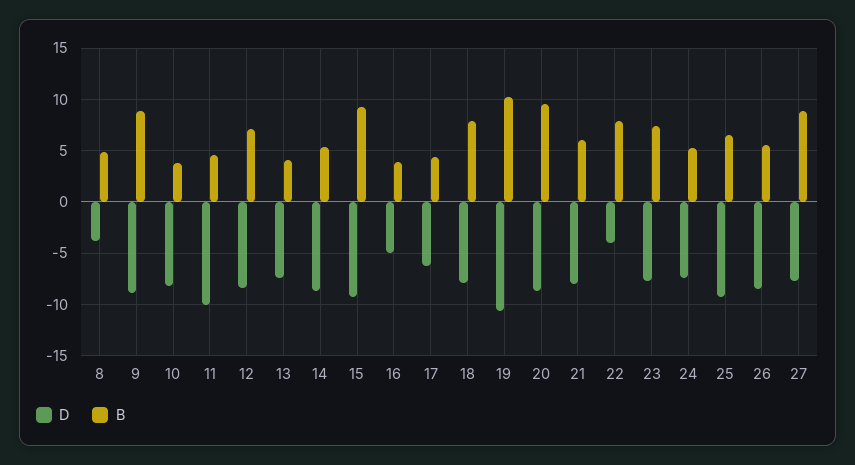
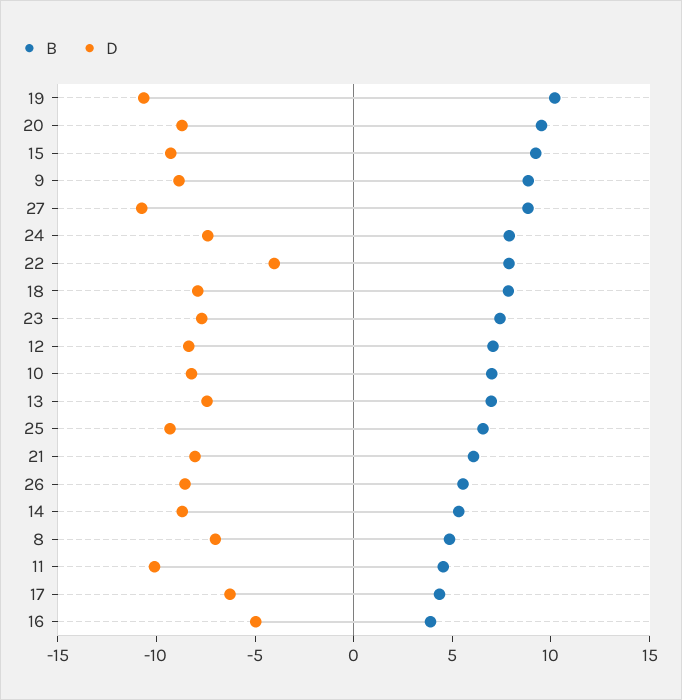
  {
    "D": {
-     "8": -4,
+     "8": -7,
      "9": -9,
      "10": -8,
      "11": -10,
      "12": -8,
      "13": -7,
      "14": -9,
      "15": -9,
      "16": -5,
      "17": -6,
      "18": -8,
      "19": -11,
      "20": -9,
      "21": -8,
      "22": -4,
      "23": -8,
      "24": -7,
      "25": -9,
      "26": -9,
-     "27": -8
+     "27": -11
    },
    "B": {
      "8": 5,
      "9": 9,
-     "10": 4,
+     "10": 7,
      "11": 5,
      "12": 7,
-     "13": 4,
+     "13": 7,
      "14": 5,
      "15": 9,
      "16": 4,
      "17": 4,
      "18": 8,
      "19": 10,
      "20": 10,
      "21": 6,
      "22": 8,
      "23": 7,
-     "24": 5,
+     "24": 8,
      "25": 7,
      "26": 6,
      "27": 9
    }
  }

